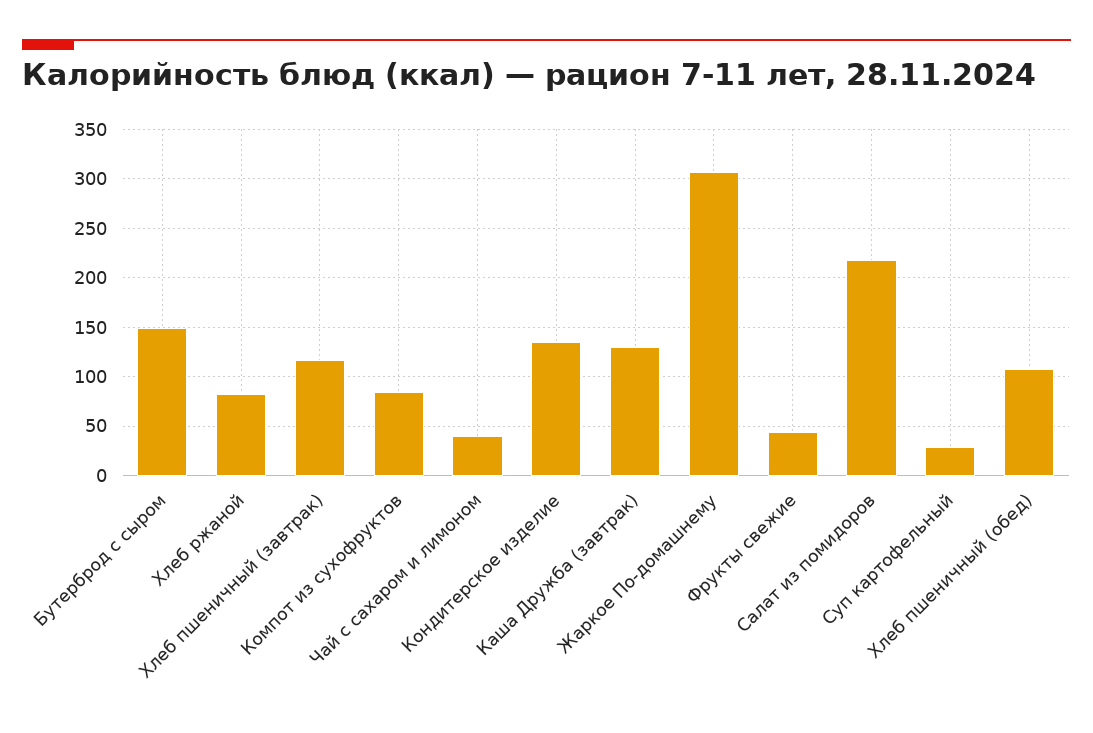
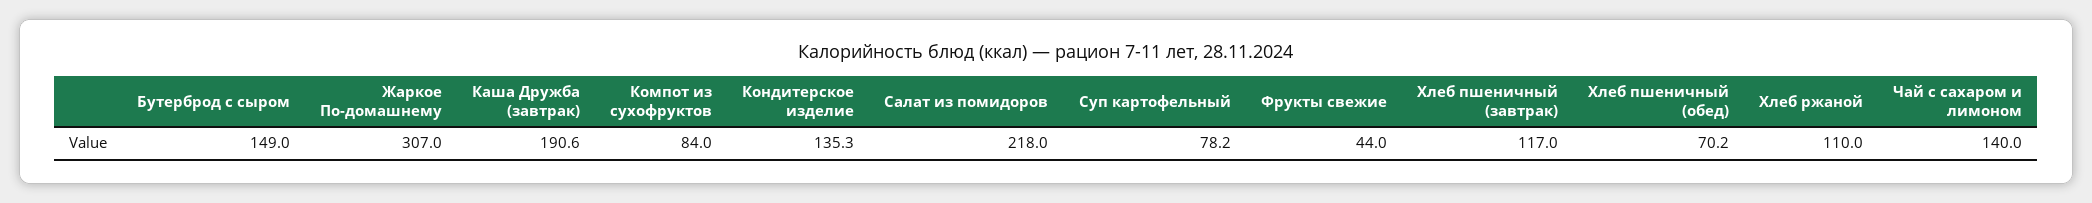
  {
    "Бутерброд с сыром": 149,
-   "Хлеб ржаной": 80,
+   "Хлеб ржаной": 110,
    "Хлеб пшеничный (завтрак)": 117,
    "Компот из сухофруктов": 84,
-   "Чай с сахаром и лимоном": 40,
+   "Чай с сахаром и лимоном": 140,
    "Кондитерское изделие": 135.3,
-   "Каша Дружба (завтрак)": 130,
+   "Каша Дружба (завтрак)": 190.6,
    "Жаркое По-домашнему": 307,
    "Фрукты свежие": 44,
    "Салат из помидоров": 218,
-   "Суп картофельный": 30,
+   "Суп картофельный": 78.2,
-   "Хлеб пшеничный (обед)": 110
+   "Хлеб пшеничный (обед)": 70.2
  }

